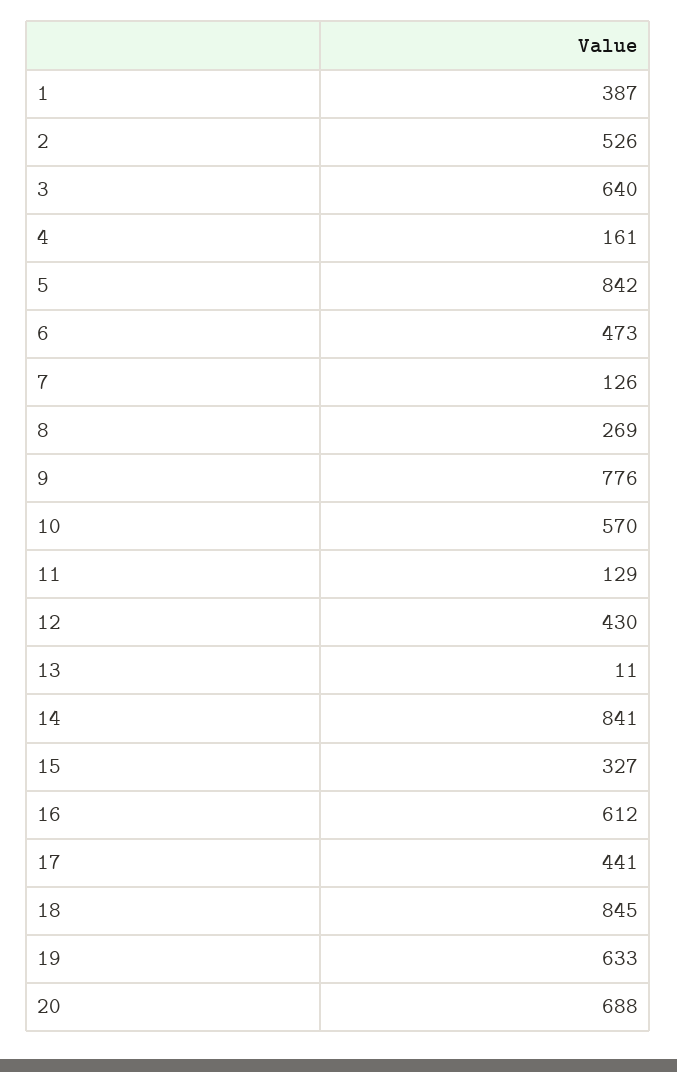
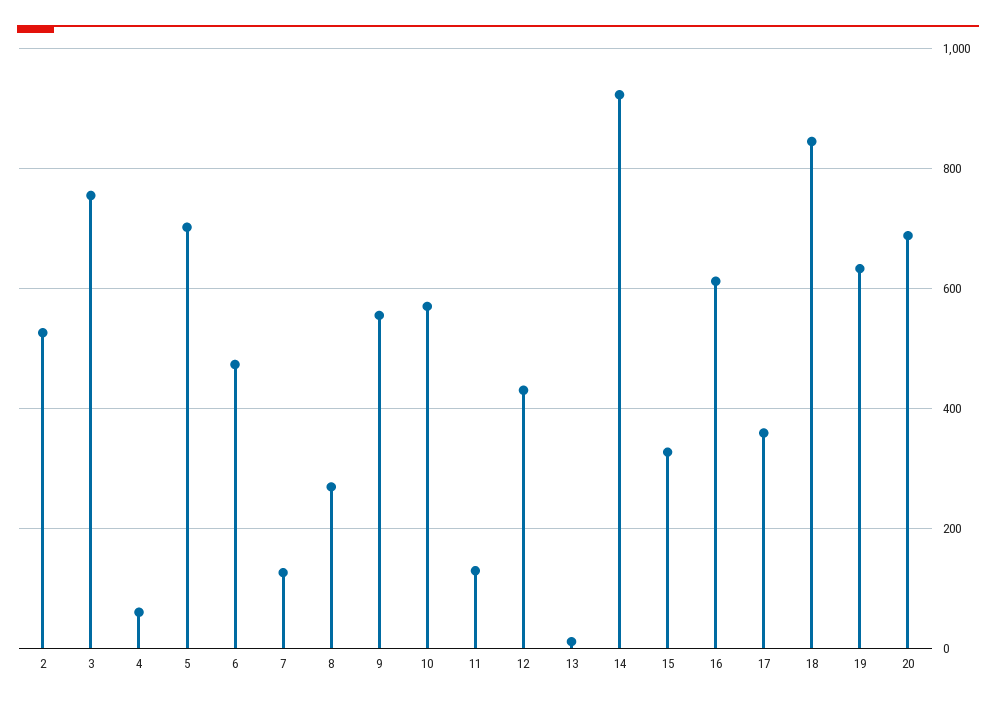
  {
-   "1": 387,
    "2": 526,
-   "3": 640,
+   "3": 760,
-   "4": 161,
+   "4": 60,
-   "5": 842,
+   "5": 700,
    "6": 473,
    "7": 126,
    "8": 269,
-   "9": 776,
+   "9": 560,
    "10": 570,
    "11": 129,
    "12": 430,
    "13": 11,
-   "14": 841,
+   "14": 920,
    "15": 327,
    "16": 612,
-   "17": 441,
+   "17": 360,
    "18": 845,
    "19": 633,
    "20": 688
  }

